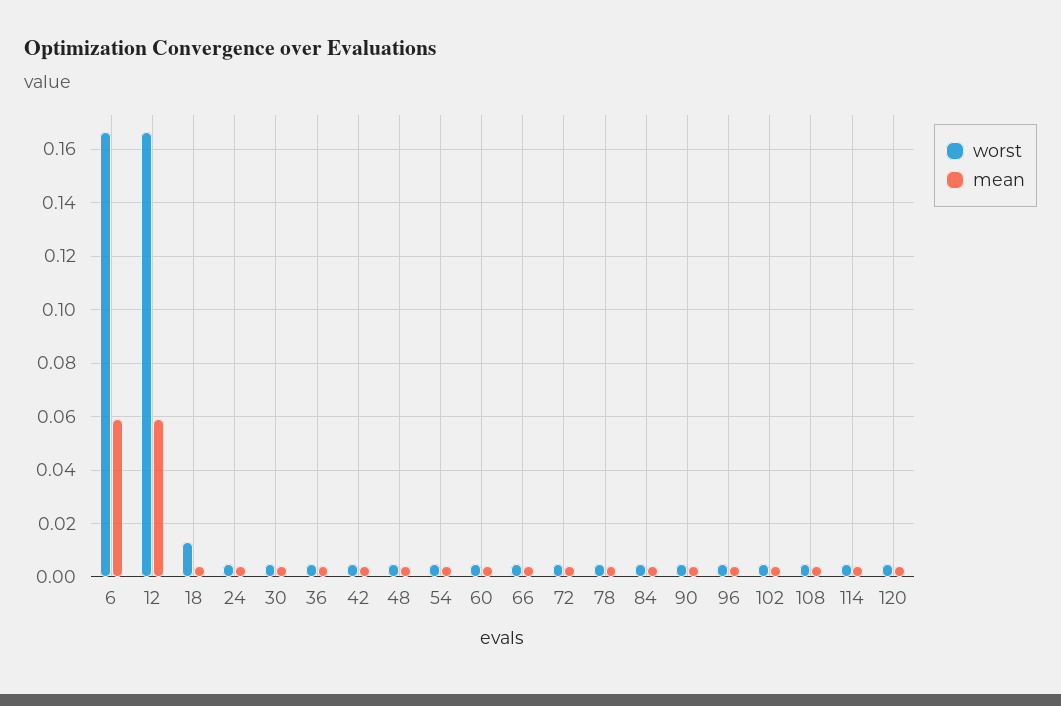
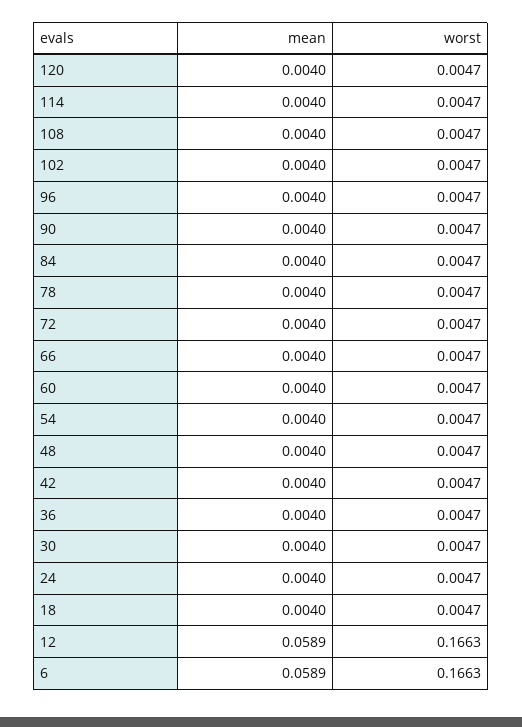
  {
    "worst": {
      "6": 0.1663,
      "12": 0.1663,
-     "18": 0.0125,
+     "18": 0.0047,
      "24": 0.0047,
      "30": 0.0047,
      "36": 0.0047,
      "42": 0.0047,
      "48": 0.0047,
      "54": 0.0047,
      "60": 0.0047,
      "66": 0.0047,
      "72": 0.0047,
      "78": 0.0047,
      "84": 0.0047,
      "90": 0.0047,
      "96": 0.0047,
      "102": 0.0047,
      "108": 0.0047,
      "114": 0.0047,
      "120": 0.0047
    },
    "mean": {
      "6": 0.0589,
      "12": 0.0589,
      "18": 0.004,
      "24": 0.004,
      "30": 0.004,
      "36": 0.004,
      "42": 0.004,
      "48": 0.004,
      "54": 0.004,
      "60": 0.004,
      "66": 0.004,
      "72": 0.004,
      "78": 0.004,
      "84": 0.004,
      "90": 0.004,
      "96": 0.004,
      "102": 0.004,
      "108": 0.004,
      "114": 0.004,
      "120": 0.004
    }
  }

